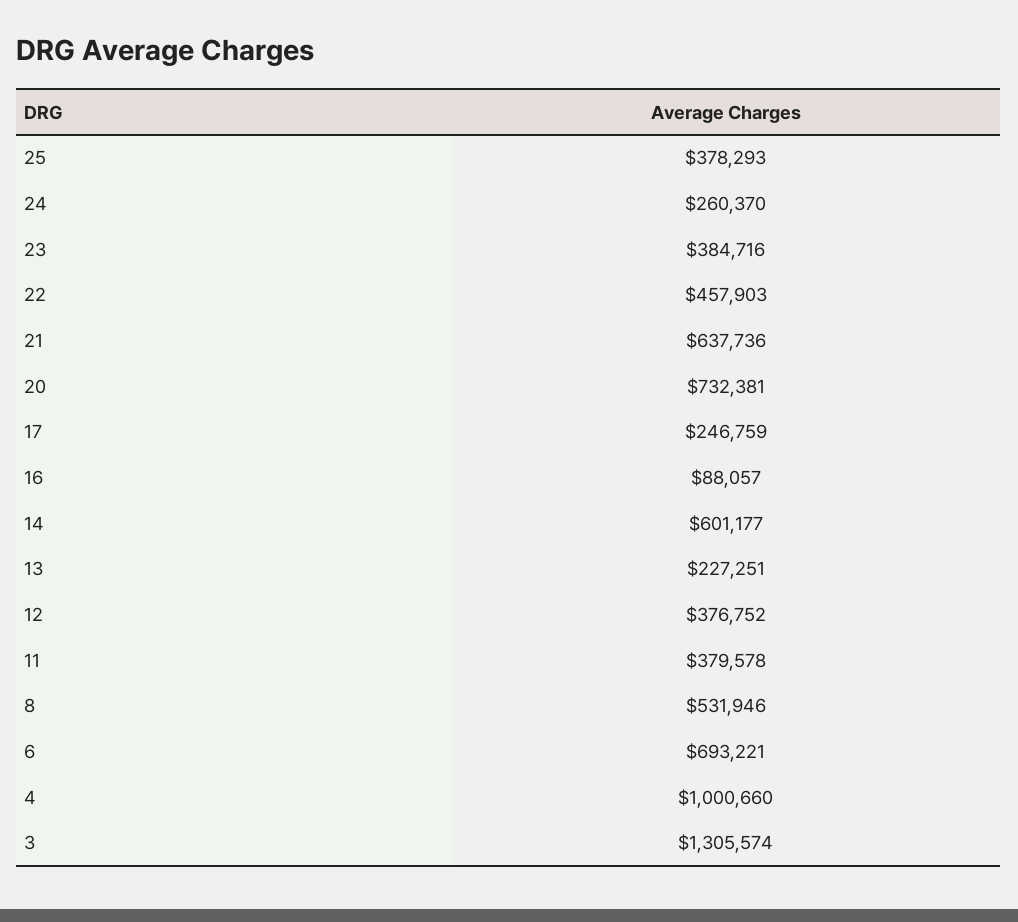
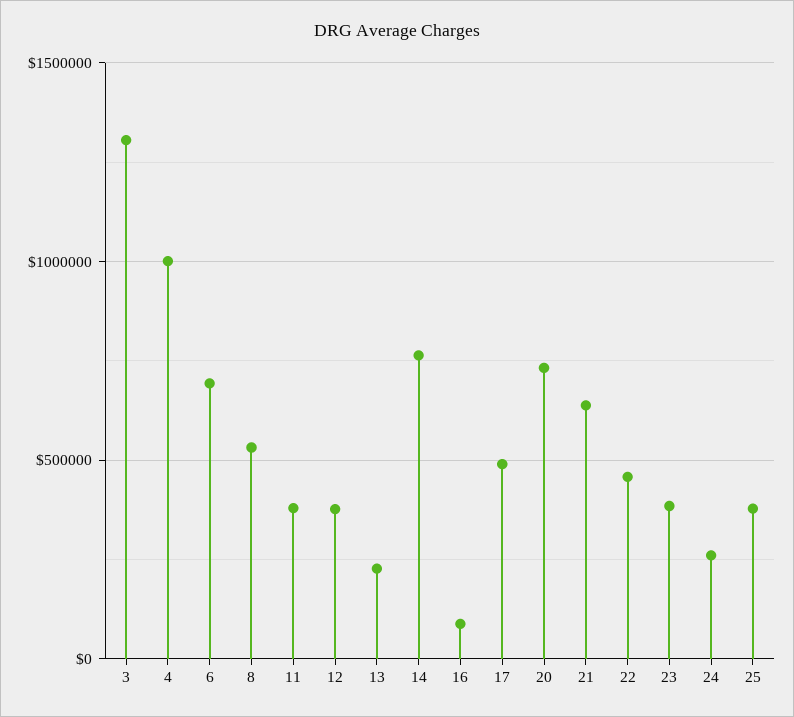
  {
    "25": 378293,
    "24": 260370,
    "23": 384716,
    "22": 457903,
    "21": 637736,
    "20": 732381,
-   "17": 246759,
+   "17": 500000,
    "16": 88057,
-   "14": 601177,
+   "14": 750000,
    "13": 227251,
    "12": 376752,
    "11": 379578,
    "8": 531946,
    "6": 693221,
    "4": 1000660,
    "3": 1305574
  }

